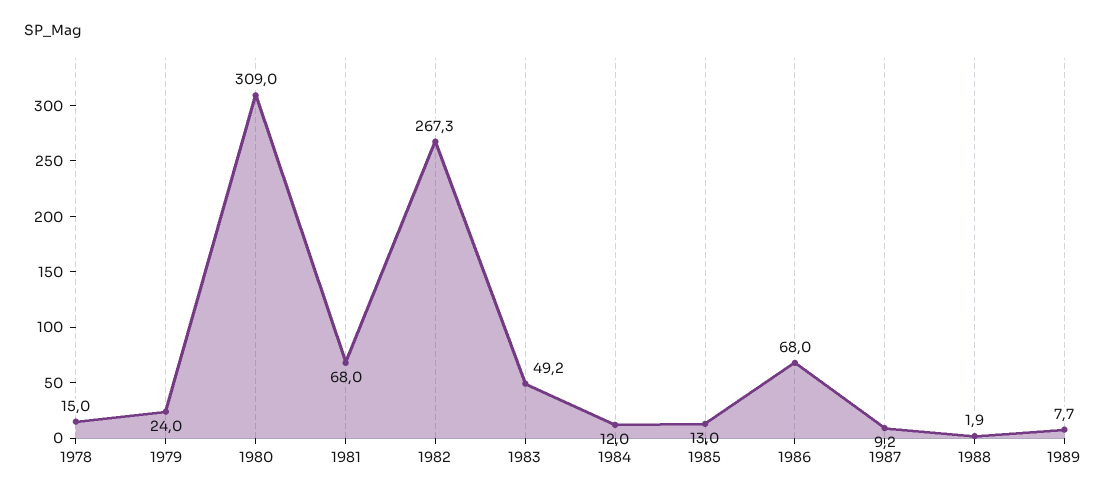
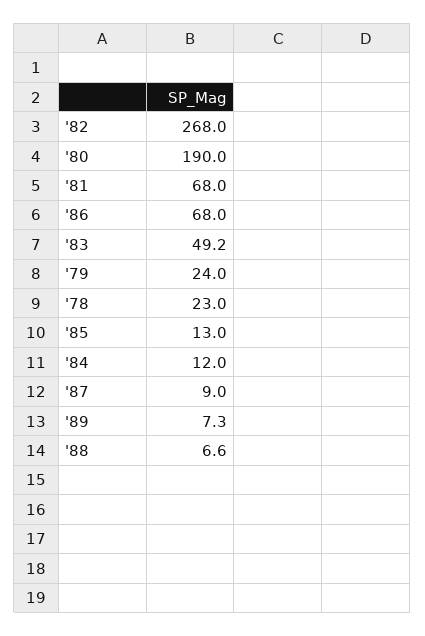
  {
-   "1978": 15,
+   "1978": 23,
    "1979": 24,
-   "1980": 309,
+   "1980": 190,
    "1981": 68,
-   "1982": 267.3,
+   "1982": 268,
    "1983": 49.2,
    "1984": 12,
    "1985": 13,
    "1986": 68,
-   "1987": 9.2,
+   "1987": 9,
-   "1988": 1.9,
+   "1988": 6.6,
-   "1989": 7.7
+   "1989": 7.3
  }

